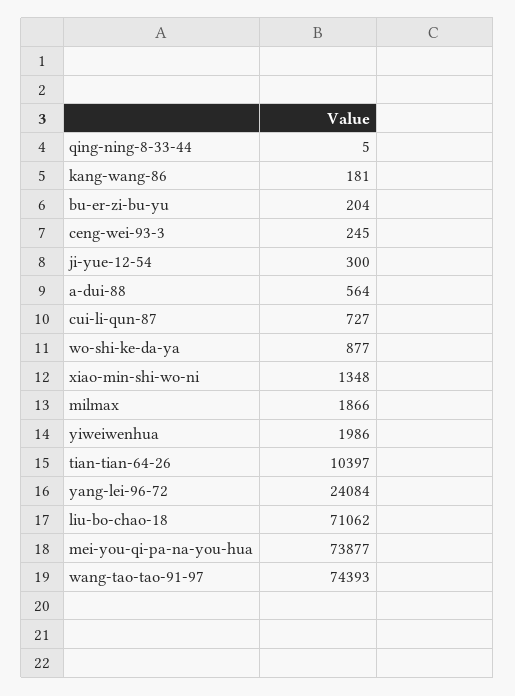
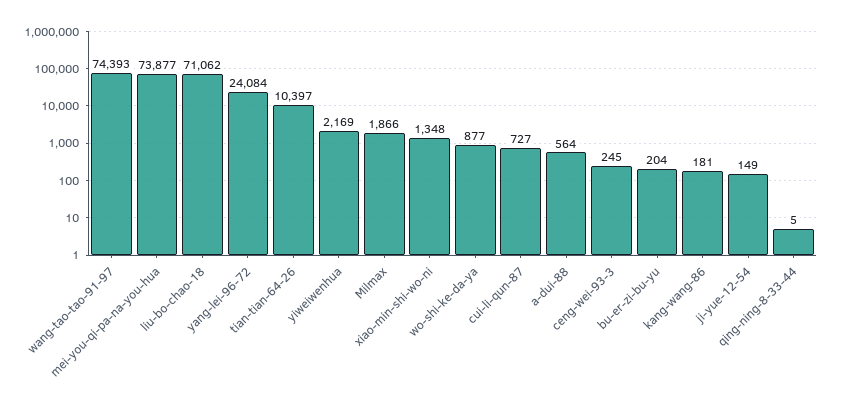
  {
    "qing-ning-8-33-44": 5,
    "kang-wang-86": 181,
    "bu-er-zi-bu-yu": 204,
    "ceng-wei-93-3": 245,
-   "ji-yue-12-54": 300,
+   "ji-yue-12-54": 149,
    "a-dui-88": 564,
    "cui-li-qun-87": 727,
    "wo-shi-ke-da-ya": 877,
    "xiao-min-shi-wo-ni": 1348,
    "milmax": 1866,
-   "yiweiwenhua": 1986,
+   "yiweiwenhua": 2169,
    "tian-tian-64-26": 10397,
    "yang-lei-96-72": 24084,
    "liu-bo-chao-18": 71062,
    "mei-you-qi-pa-na-you-hua": 73877,
    "wang-tao-tao-91-97": 74393
  }

